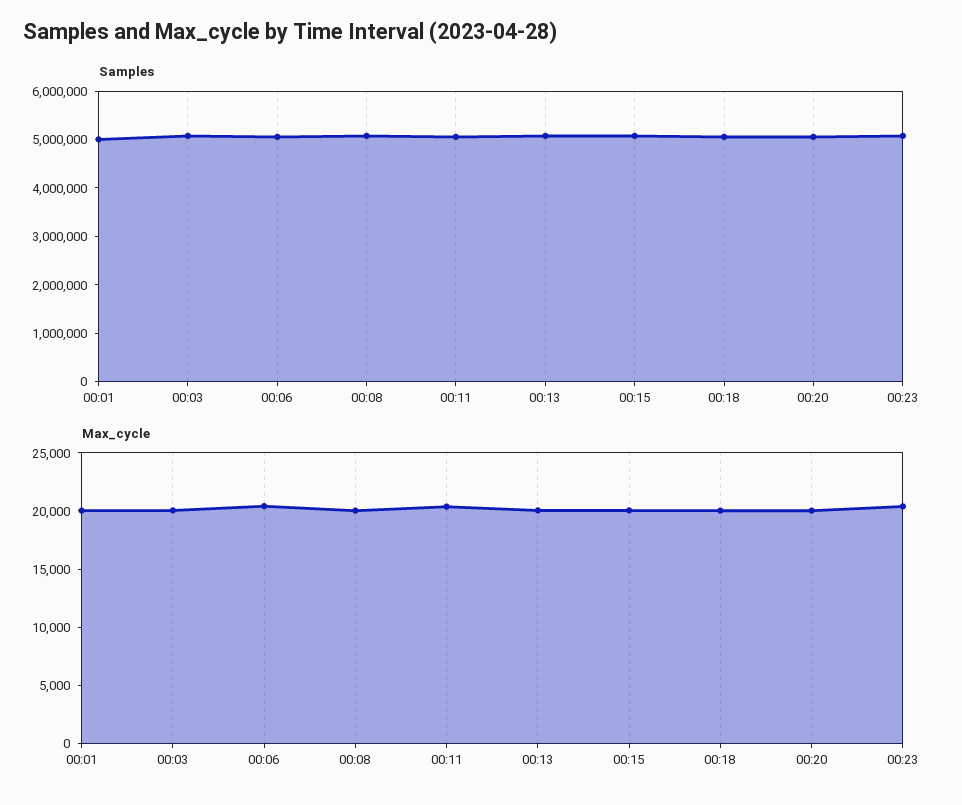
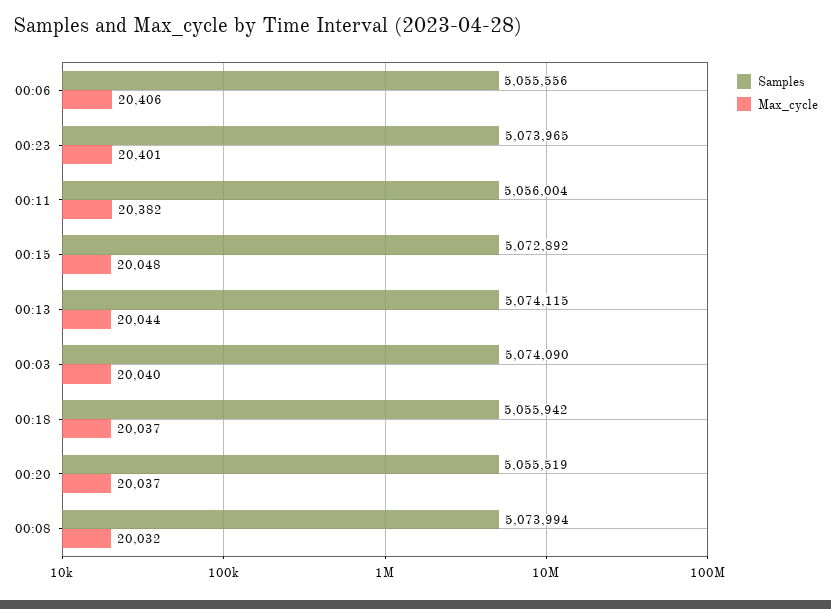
  {
    "Samples": {
-     "00:01": 5000000,
      "00:03": 5074090,
      "00:06": 5055556,
      "00:08": 5073994,
      "00:11": 5056004,
      "00:13": 5074115,
      "00:15": 5072892,
      "00:18": 5055942,
      "00:20": 5055519,
      "00:23": 5073965
    },
    "Max_cycle": {
-     "00:01": 20000,
      "00:03": 20040,
      "00:06": 20406,
      "00:08": 20032,
      "00:11": 20382,
      "00:13": 20044,
      "00:15": 20048,
      "00:18": 20037,
      "00:20": 20037,
      "00:23": 20401
    }
  }

